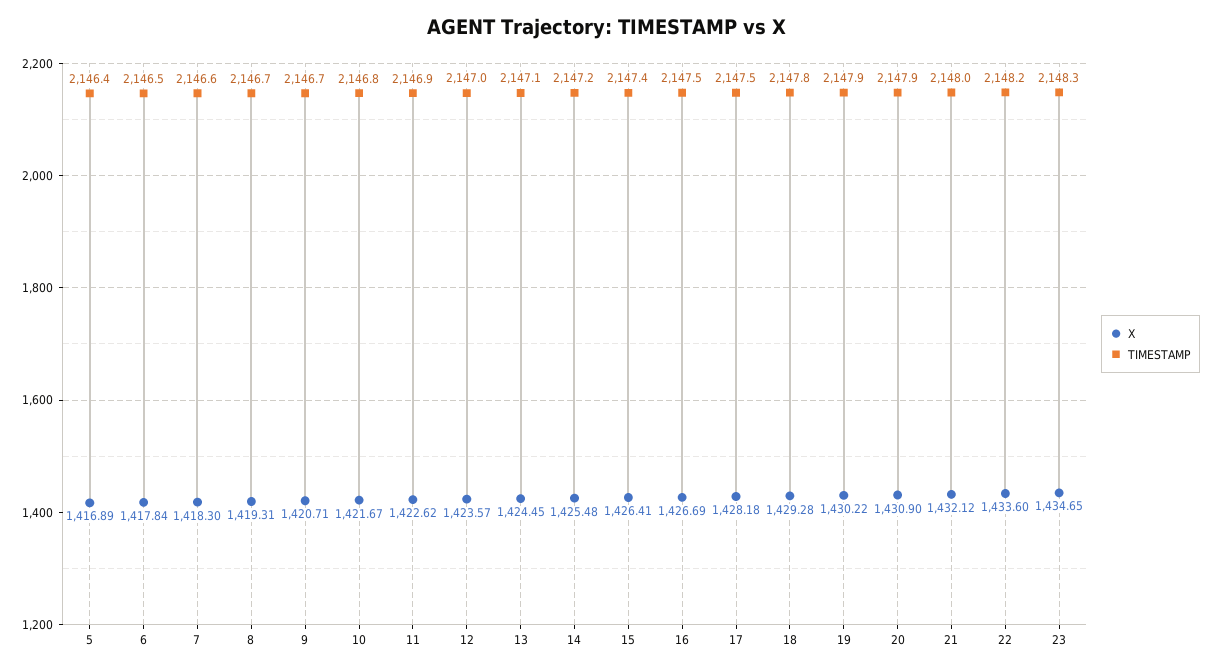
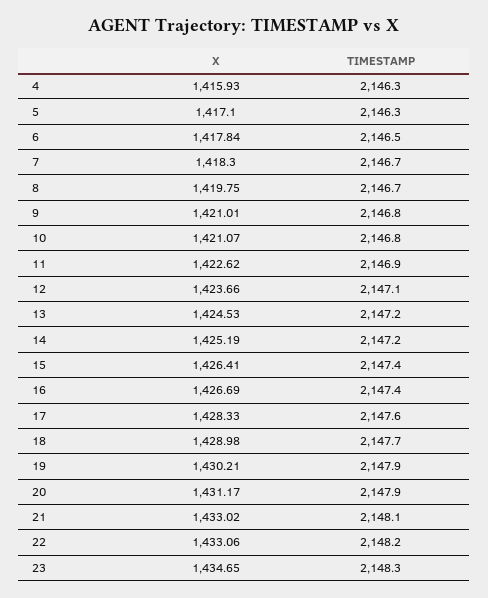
  {
    "X": {
-     "5": 1416.89,
+     "5": 1417.1,
      "6": 1417.84,
      "7": 1418.3,
-     "8": 1419.31,
+     "8": 1419.75,
-     "9": 1420.71,
+     "9": 1421.01,
-     "10": 1421.67,
+     "10": 1421.07,
      "11": 1422.62,
-     "12": 1423.57,
+     "12": 1423.66,
-     "13": 1424.45,
+     "13": 1424.53,
-     "14": 1425.48,
+     "14": 1425.19,
      "15": 1426.41,
      "16": 1426.69,
-     "17": 1428.18,
+     "17": 1428.33,
-     "18": 1429.28,
+     "18": 1428.98,
-     "19": 1430.22,
+     "19": 1430.21,
-     "20": 1430.9,
+     "20": 1431.17,
-     "21": 1432.12,
+     "21": 1433.02,
-     "22": 1433.6,
+     "22": 1433.06,
-     "23": 1434.65
+     "23": 1434.65,
+     "4": 1415.93
    },
    "TIMESTAMP": {
-     "5": 2146.4,
+     "5": 2146.3,
      "6": 2146.5,
-     "7": 2146.6,
+     "7": 2146.7,
      "8": 2146.7,
-     "9": 2146.7,
+     "9": 2146.8,
      "10": 2146.8,
      "11": 2146.9,
-     "12": 2147,
+     "12": 2147.1,
-     "13": 2147.1,
+     "13": 2147.2,
      "14": 2147.2,
      "15": 2147.4,
-     "16": 2147.5,
+     "16": 2147.4,
-     "17": 2147.5,
+     "17": 2147.6,
-     "18": 2147.8,
+     "18": 2147.7,
      "19": 2147.9,
      "20": 2147.9,
-     "21": 2148,
+     "21": 2148.1,
      "22": 2148.2,
-     "23": 2148.3
+     "23": 2148.3,
+     "4": 2146.3
    }
  }

